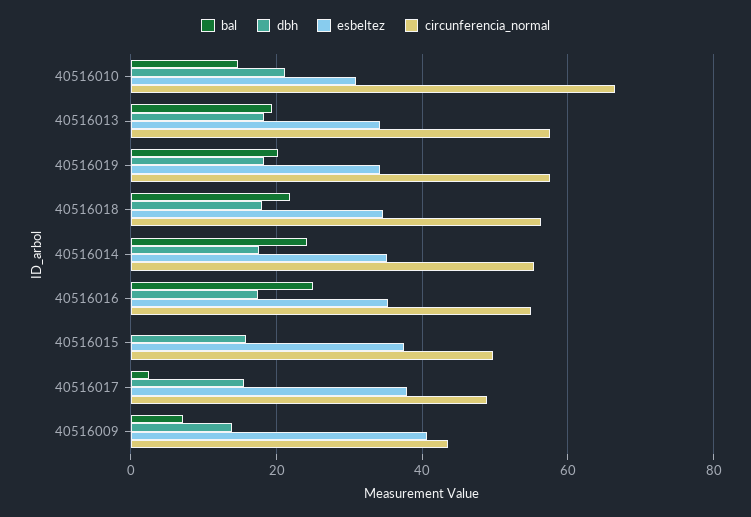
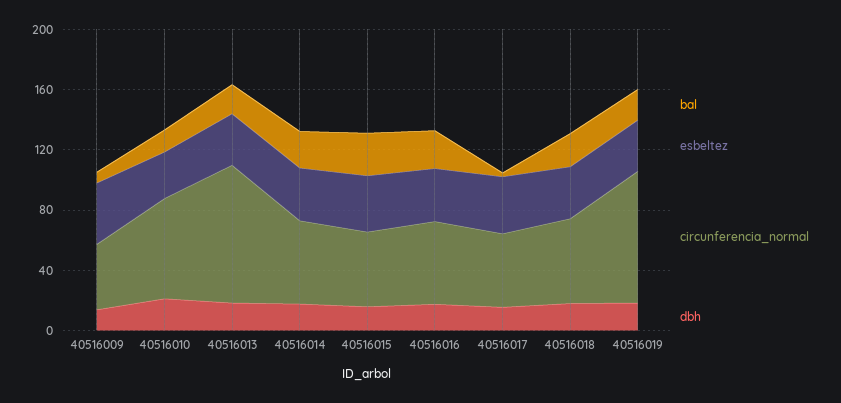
  {
    "bal": {
      "40516010": 14,
      "40516013": 20,
      "40516019": 20,
      "40516018": 22,
      "40516014": 24,
      "40516016": 24,
-     "40516015": 0,
+     "40516015": 30,
      "40516017": 2,
      "40516009": 8
    },
    "dbh": {
      "40516010": 22,
      "40516013": 18,
      "40516019": 18,
      "40516018": 18,
      "40516014": 18,
      "40516016": 18,
      "40516015": 16,
      "40516017": 16,
      "40516009": 14
    },
    "esbeltez": {
      "40516010": 30,
      "40516013": 34,
      "40516019": 34,
      "40516018": 34,
      "40516014": 36,
      "40516016": 36,
      "40516015": 38,
      "40516017": 38,
      "40516009": 40
    },
    "circunferencia_normal": {
      "40516010": 66,
-     "40516013": 58,
+     "40516013": 90,
-     "40516019": 58,
+     "40516019": 90,
      "40516018": 56,
      "40516014": 56,
      "40516016": 54,
      "40516015": 50,
      "40516017": 48,
      "40516009": 44
    }
  }

